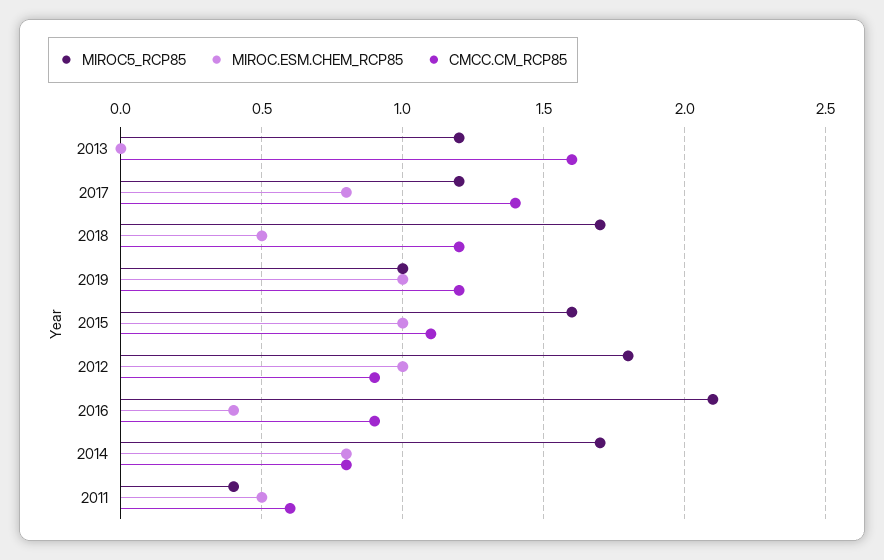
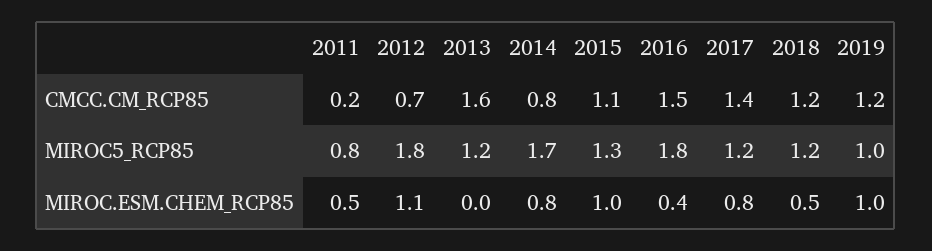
  {
    "MIROC5_RCP85": {
      "2013": 1.2,
      "2017": 1.2,
-     "2018": 1.7,
+     "2018": 1.2,
      "2019": 1,
-     "2015": 1.6,
+     "2015": 1.3,
      "2012": 1.8,
-     "2016": 2.1,
+     "2016": 1.8,
      "2014": 1.7,
-     "2011": 0.4
+     "2011": 0.8
    },
    "MIROC.ESM.CHEM_RCP85": {
      "2013": 0,
      "2017": 0.8,
      "2018": 0.5,
      "2019": 1,
      "2015": 1,
-     "2012": 1,
+     "2012": 1.1,
      "2016": 0.4,
      "2014": 0.8,
      "2011": 0.5
    },
    "CMCC.CM_RCP85": {
      "2013": 1.6,
      "2017": 1.4,
      "2018": 1.2,
      "2019": 1.2,
      "2015": 1.1,
-     "2012": 0.9,
+     "2012": 0.7,
-     "2016": 0.9,
+     "2016": 1.5,
      "2014": 0.8,
-     "2011": 0.6
+     "2011": 0.2
    }
  }

